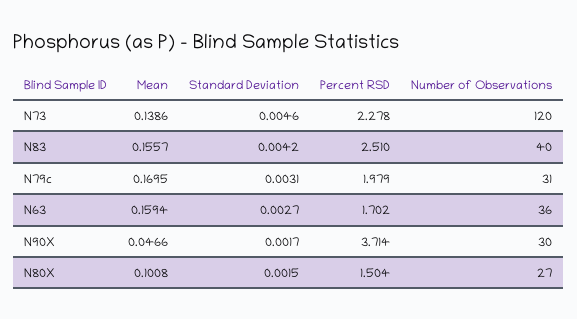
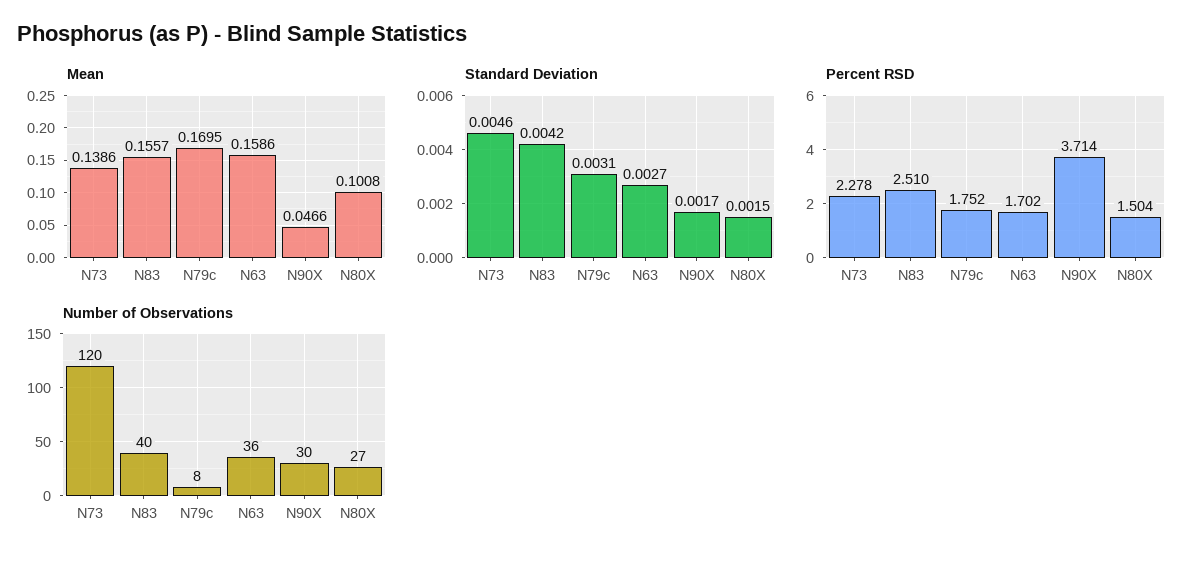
  {
    "Mean": {
      "N73": 0.1386,
      "N83": 0.1557,
      "N79c": 0.1695,
-     "N63": 0.1594,
+     "N63": 0.1586,
      "N90X": 0.0466,
      "N80X": 0.1008
    },
    "Standard Deviation": {
      "N73": 0.0046,
      "N83": 0.0042,
      "N79c": 0.0031,
      "N63": 0.0027,
      "N90X": 0.0017,
      "N80X": 0.0015
    },
    "Percent RSD": {
      "N73": 2.278,
      "N83": 2.51,
-     "N79c": 1.979,
+     "N79c": 1.752,
      "N63": 1.702,
      "N90X": 3.714,
      "N80X": 1.504
    },
    "Number of Observations": {
      "N73": 120,
      "N83": 40,
-     "N79c": 31,
+     "N79c": 8,
      "N63": 36,
      "N90X": 30,
      "N80X": 27
    }
  }

